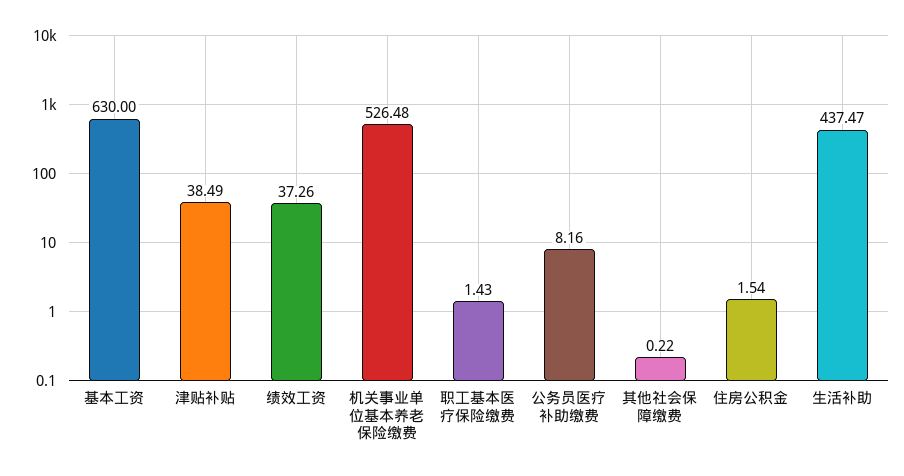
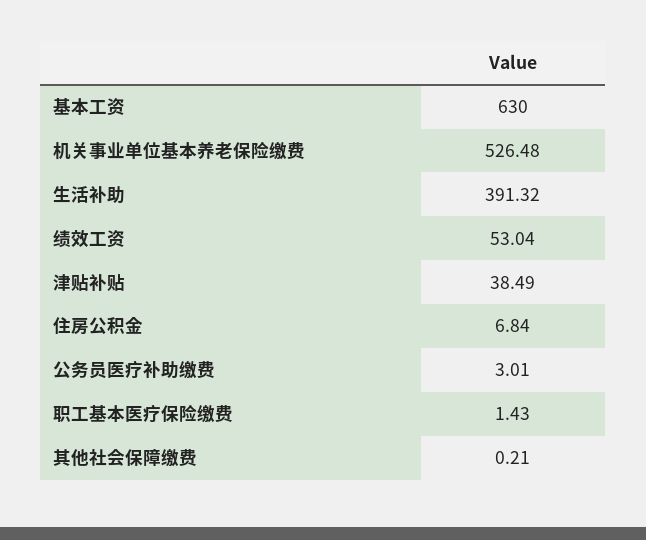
  {
    "基本工资": 630,
    "津贴补贴": 38.49,
-   "绩效工资": 37.26,
+   "绩效工资": 53.04,
    "机关事业单位基本养老保险缴费": 526.48,
    "职工基本医疗保险缴费": 1.43,
-   "公务员医疗补助缴费": 8.16,
+   "公务员医疗补助缴费": 3.01,
-   "其他社会保障缴费": 0.22,
+   "其他社会保障缴费": 0.21,
-   "住房公积金": 1.54,
+   "住房公积金": 6.84,
-   "生活补助": 437.47
+   "生活补助": 391.32
  }

